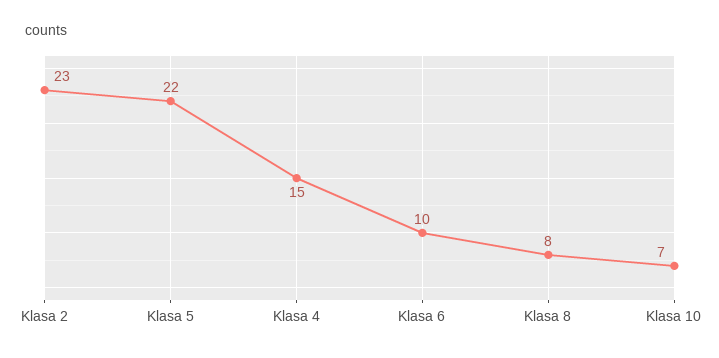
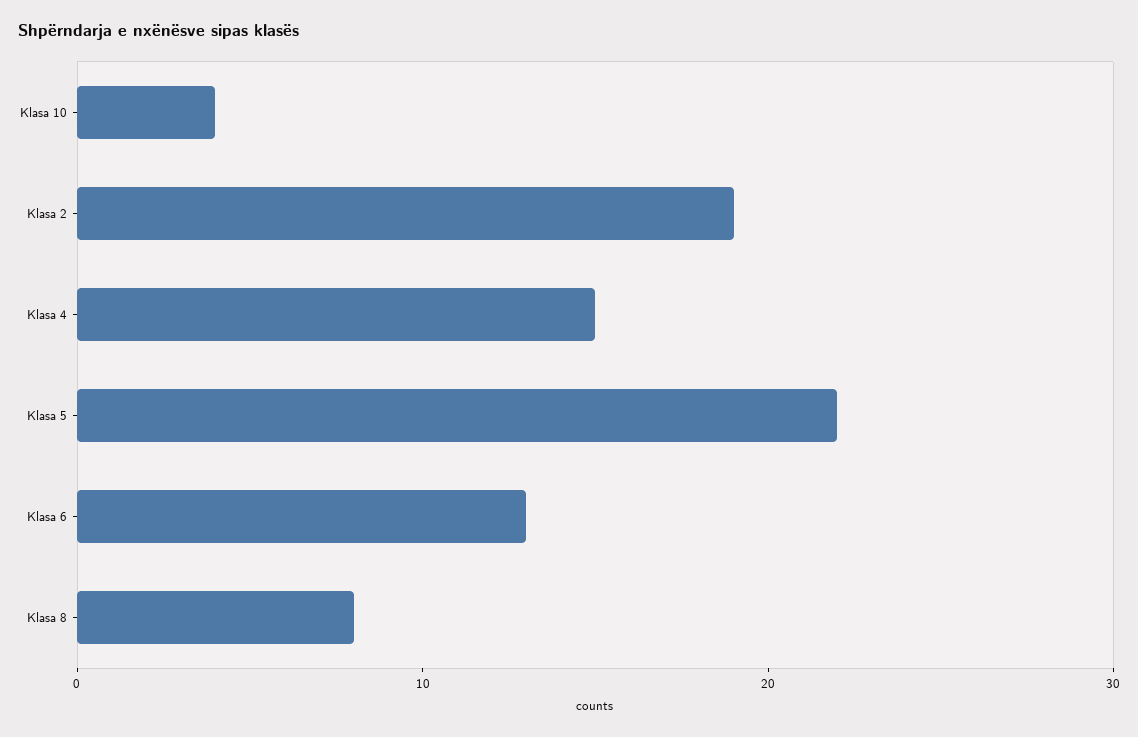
  {
-   "Klasa 2": 23,
+   "Klasa 2": 19,
    "Klasa 5": 22,
    "Klasa 4": 15,
-   "Klasa 6": 10,
+   "Klasa 6": 13,
    "Klasa 8": 8,
-   "Klasa 10": 7
+   "Klasa 10": 4
  }

